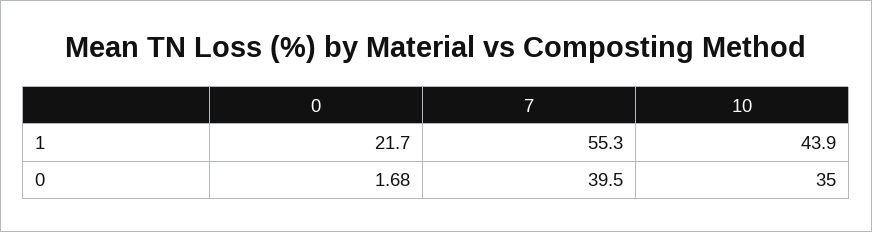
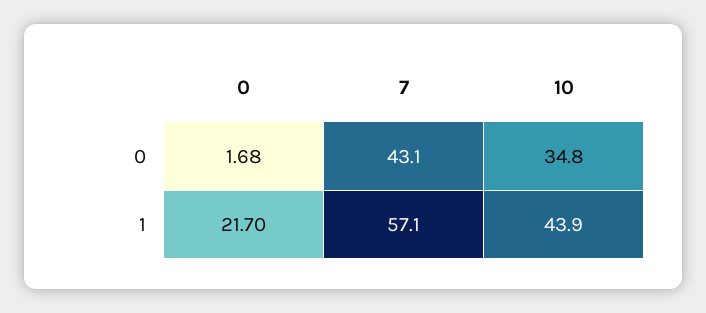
  {
    "0": {
      "1": 21.7,
      "0": 1.68
    },
    "7": {
-     "1": 55.3,
+     "1": 57.1,
-     "0": 39.5
+     "0": 43.1
    },
    "10": {
      "1": 43.9,
-     "0": 35
+     "0": 34.8
    }
  }

